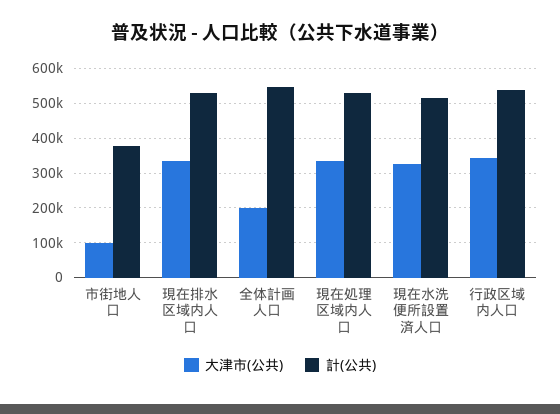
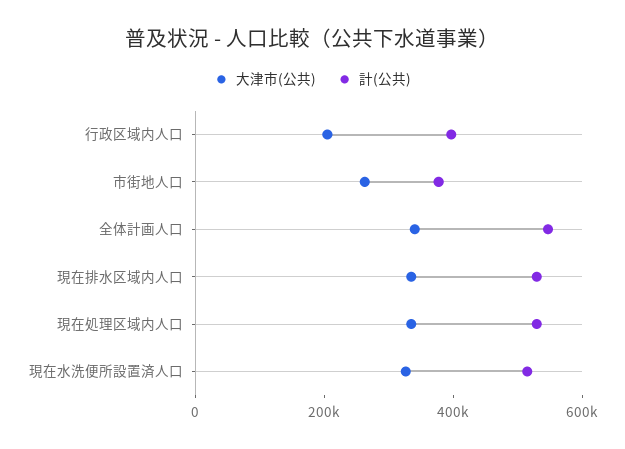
  {
    "大津市(公共)": {
-     "市街地人口": 100000,
+     "市街地人口": 250000,
      "現在排水区域内人口": 340000,
-     "全体計画人口": 200000,
+     "全体計画人口": 350000,
      "現在処理区域内人口": 340000,
      "現在水洗便所設置済人口": 320000,
-     "行政区域内人口": 340000
+     "行政区域内人口": 200000
    },
    "計(公共)": {
      "市街地人口": 380000,
      "現在排水区域内人口": 520000,
      "全体計画人口": 540000,
      "現在処理区域内人口": 520000,
      "現在水洗便所設置済人口": 520000,
-     "行政区域内人口": 540000
+     "行政区域内人口": 400000
    }
  }

